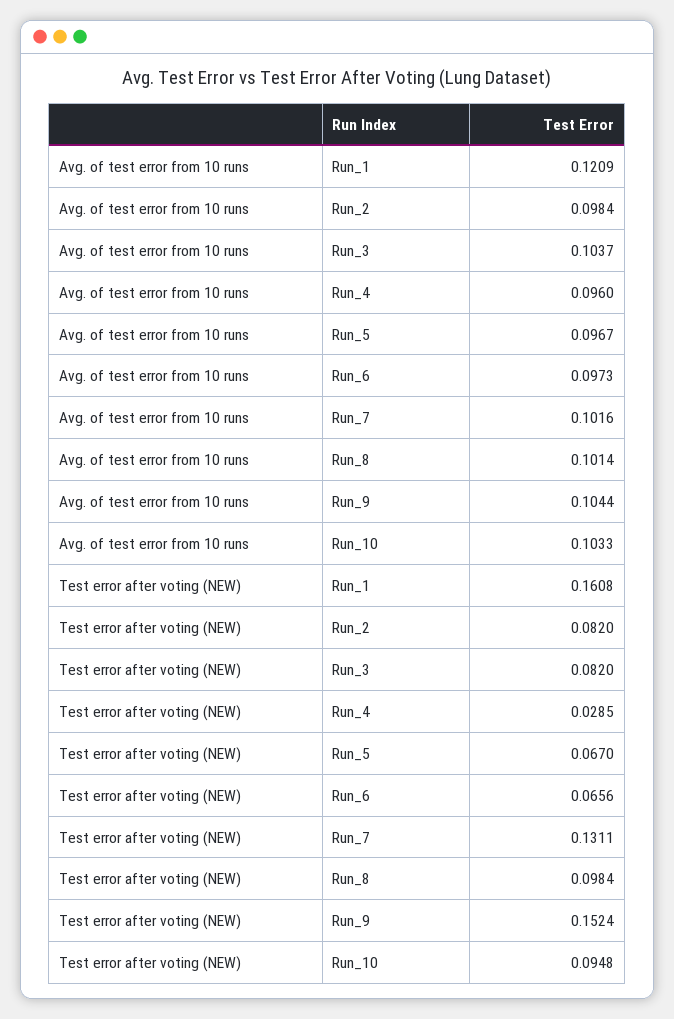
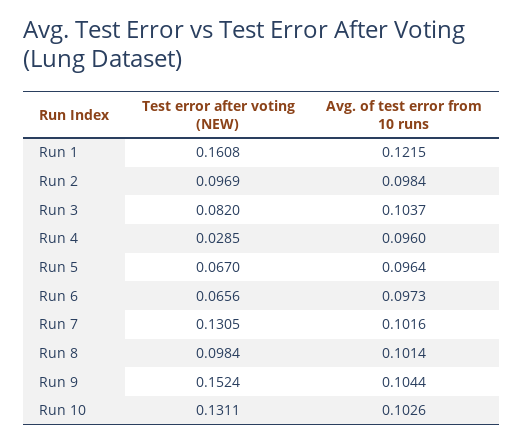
  {
    "Avg. of test error from 10 runs": {
-     "Run_1": 0.1209,
+     "Run_1": 0.1215,
      "Run_2": 0.0984,
      "Run_3": 0.1037,
      "Run_4": 0.096,
-     "Run_5": 0.0967,
+     "Run_5": 0.0964,
      "Run_6": 0.0973,
      "Run_7": 0.1016,
      "Run_8": 0.1014,
      "Run_9": 0.1044,
-     "Run_10": 0.1033
+     "Run_10": 0.1026
    },
    "Test error after voting (NEW)": {
      "Run_1": 0.1608,
-     "Run_2": 0.082,
+     "Run_2": 0.0969,
      "Run_3": 0.082,
      "Run_4": 0.0285,
      "Run_5": 0.067,
      "Run_6": 0.0656,
-     "Run_7": 0.1311,
+     "Run_7": 0.1305,
      "Run_8": 0.0984,
      "Run_9": 0.1524,
-     "Run_10": 0.0948
+     "Run_10": 0.1311
    }
  }

